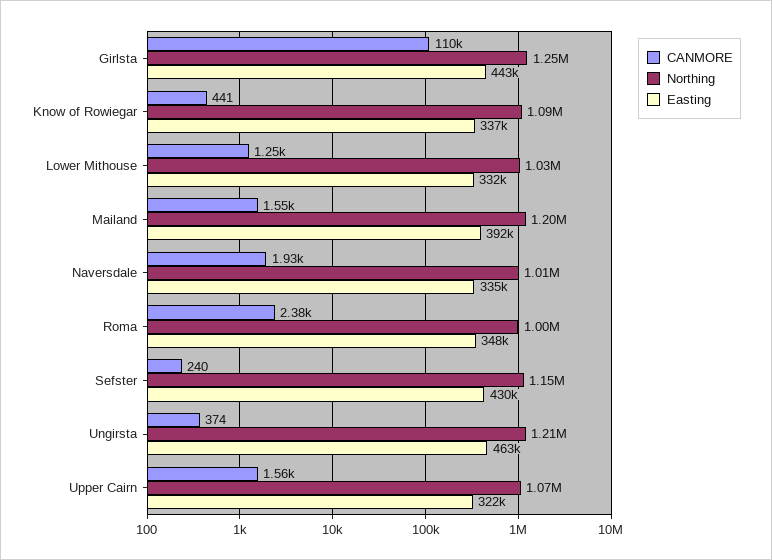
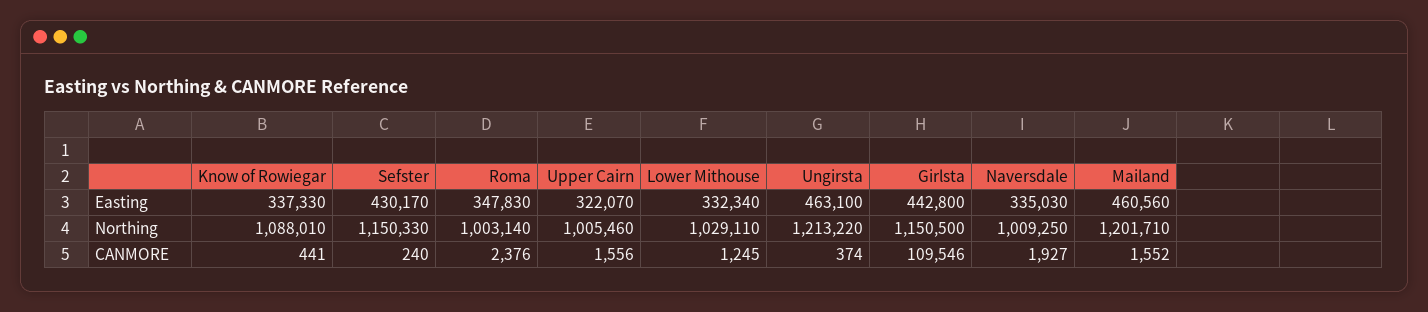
  {
    "CANMORE": {
      "Girlsta": 109546,
      "Know of Rowiegar": 441,
      "Lower Mithouse": 1245,
      "Mailand": 1552,
      "Naversdale": 1927,
      "Roma": 2376,
      "Sefster": 240,
      "Ungirsta": 374,
      "Upper Cairn": 1556
    },
    "Northing": {
-     "Girlsta": 1250000,
+     "Girlsta": 1150500,
      "Know of Rowiegar": 1088010,
      "Lower Mithouse": 1029110,
      "Mailand": 1201710,
      "Naversdale": 1009250,
      "Roma": 1003140,
      "Sefster": 1150330,
      "Ungirsta": 1213220,
-     "Upper Cairn": 1070000
+     "Upper Cairn": 1005460
    },
    "Easting": {
      "Girlsta": 442800,
      "Know of Rowiegar": 337330,
      "Lower Mithouse": 332340,
-     "Mailand": 392000,
+     "Mailand": 460560,
      "Naversdale": 335030,
      "Roma": 347830,
      "Sefster": 430170,
      "Ungirsta": 463100,
      "Upper Cairn": 322070
    }
  }

